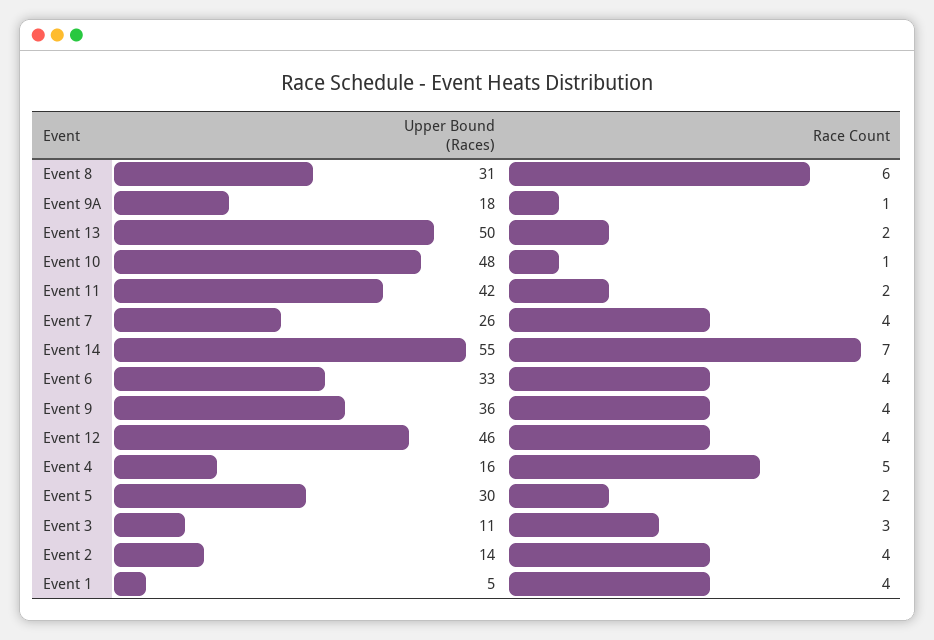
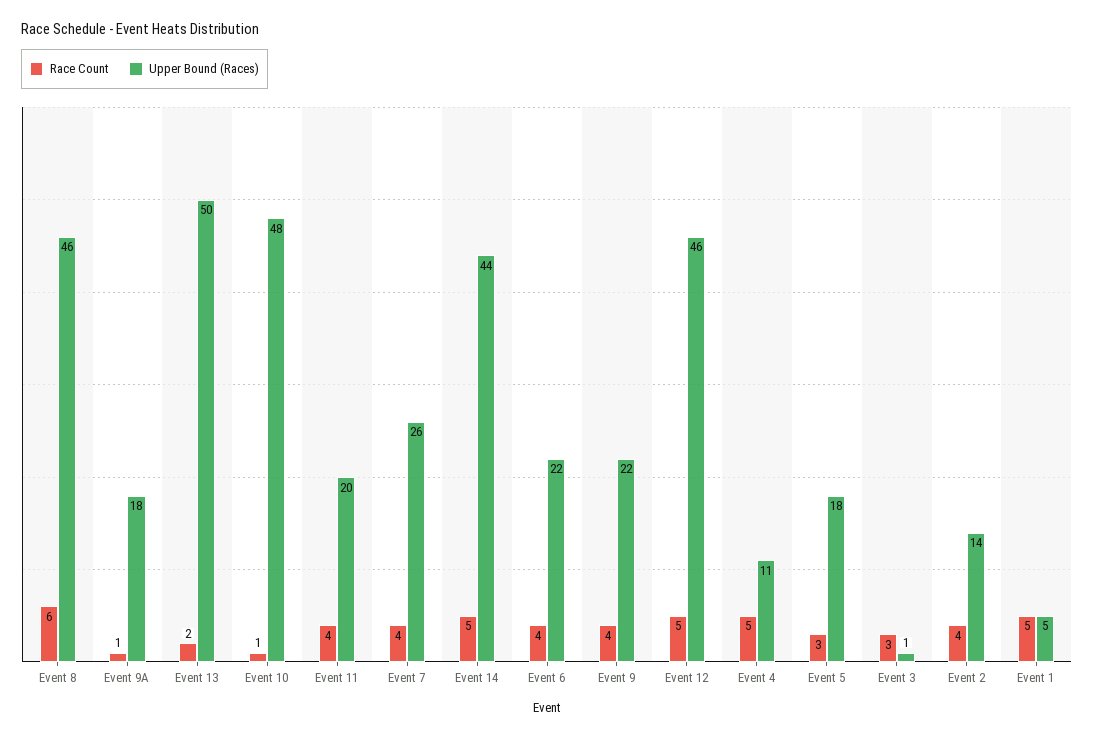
  {
    "Upper Bound (Races)": {
-     "Event 8": 31,
+     "Event 8": 46,
      "Event 9A": 18,
      "Event 13": 50,
      "Event 10": 48,
-     "Event 11": 42,
+     "Event 11": 20,
      "Event 7": 26,
-     "Event 14": 55,
+     "Event 14": 44,
-     "Event 6": 33,
+     "Event 6": 22,
-     "Event 9": 36,
+     "Event 9": 22,
      "Event 12": 46,
-     "Event 4": 16,
+     "Event 4": 11,
-     "Event 5": 30,
+     "Event 5": 18,
-     "Event 3": 11,
+     "Event 3": 1,
      "Event 2": 14,
      "Event 1": 5
    },
    "Race Count": {
      "Event 8": 6,
      "Event 9A": 1,
      "Event 13": 2,
      "Event 10": 1,
-     "Event 11": 2,
+     "Event 11": 4,
      "Event 7": 4,
-     "Event 14": 7,
+     "Event 14": 5,
      "Event 6": 4,
      "Event 9": 4,
-     "Event 12": 4,
+     "Event 12": 5,
      "Event 4": 5,
-     "Event 5": 2,
+     "Event 5": 3,
      "Event 3": 3,
      "Event 2": 4,
-     "Event 1": 4
+     "Event 1": 5
    }
  }

